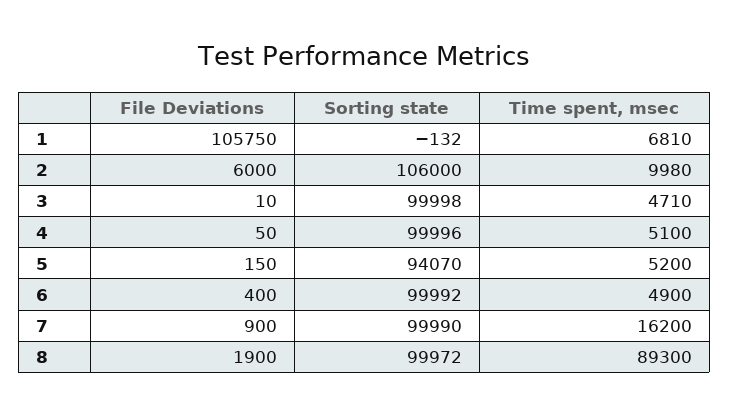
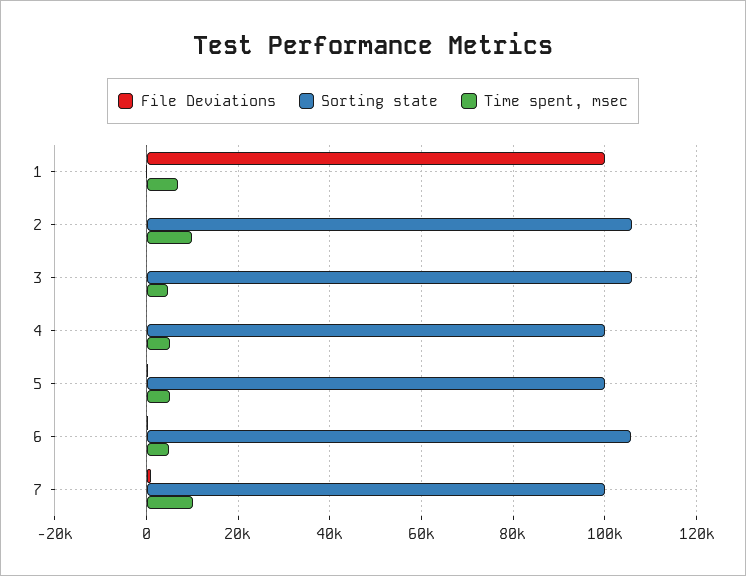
  {
    "File Deviations": {
-     "1": 105750,
+     "1": 100000,
-     "2": 6000,
+     "2": 0,
      "3": 10,
      "4": 50,
      "5": 150,
      "6": 400,
-     "7": 900,
+     "7": 900
-     "8": 1900
    },
    "Sorting state": {
      "1": -132,
      "2": 106000,
-     "3": 99998,
+     "3": 106000,
      "4": 99996,
-     "5": 94070,
+     "5": 100000,
-     "6": 99992,
+     "6": 106000,
-     "7": 99990,
+     "7": 99990
-     "8": 99972
    },
    "Time spent, msec": {
      "1": 6810,
      "2": 9980,
      "3": 4710,
      "4": 5100,
      "5": 5200,
      "6": 4900,
-     "7": 16200,
+     "7": 10000
-     "8": 89300
    }
  }

